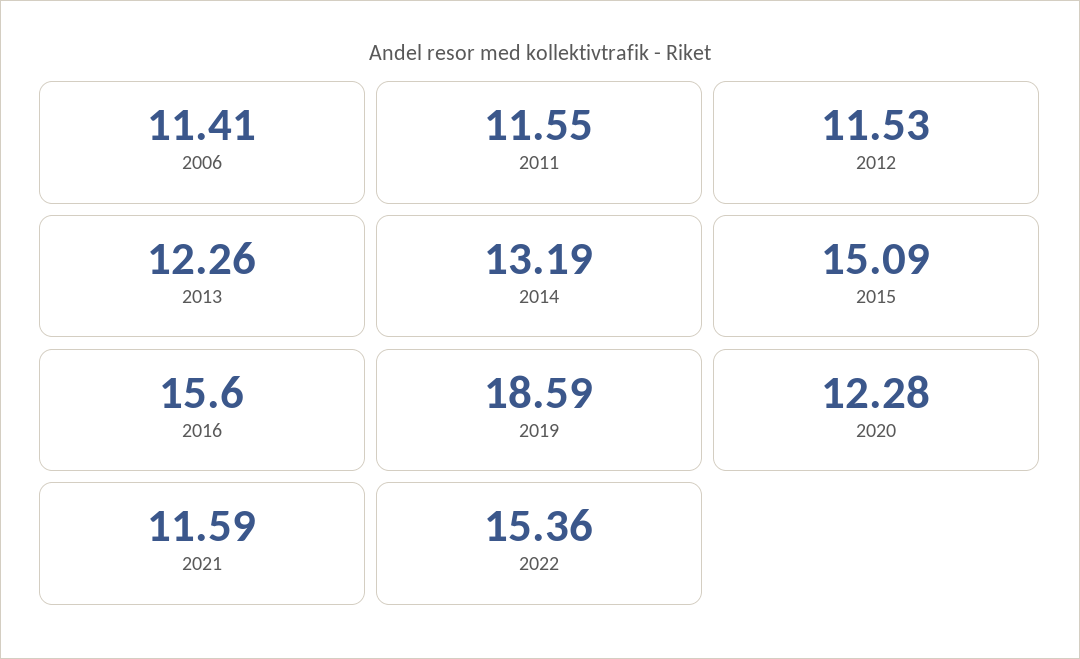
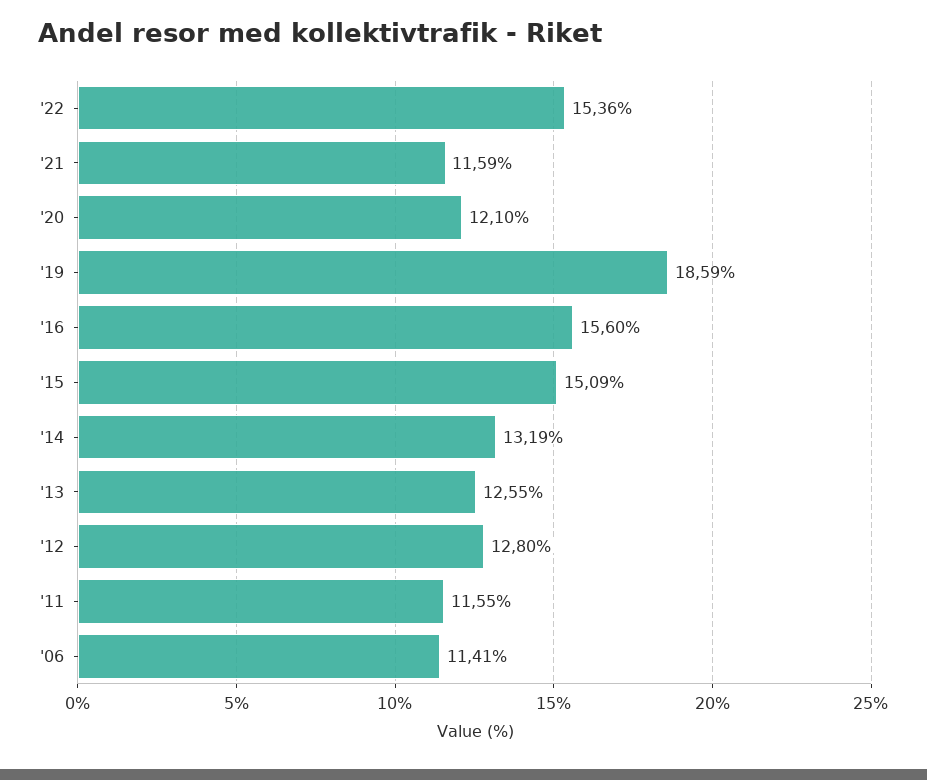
  {
    "2006": 11.41,
    "2011": 11.55,
-   "2012": 11.53,
+   "2012": 12.8,
-   "2013": 12.26,
+   "2013": 12.55,
    "2014": 13.19,
    "2015": 15.09,
    "2016": 15.6,
    "2019": 18.59,
-   "2020": 12.28,
+   "2020": 12.1,
    "2021": 11.59,
    "2022": 15.36
  }

